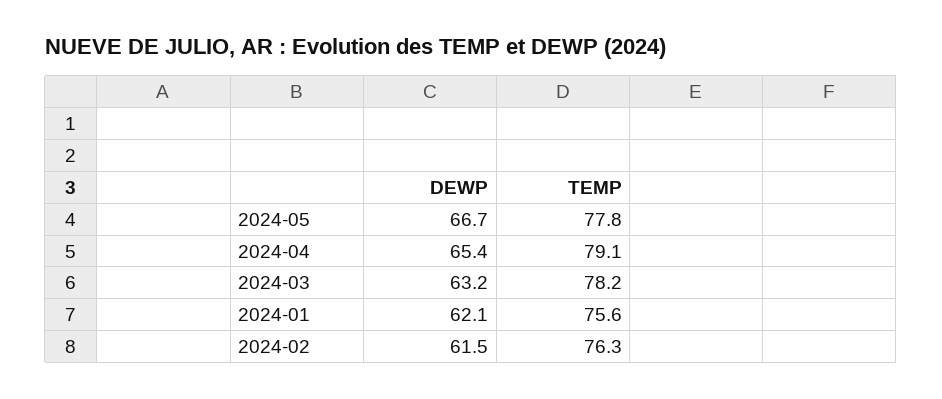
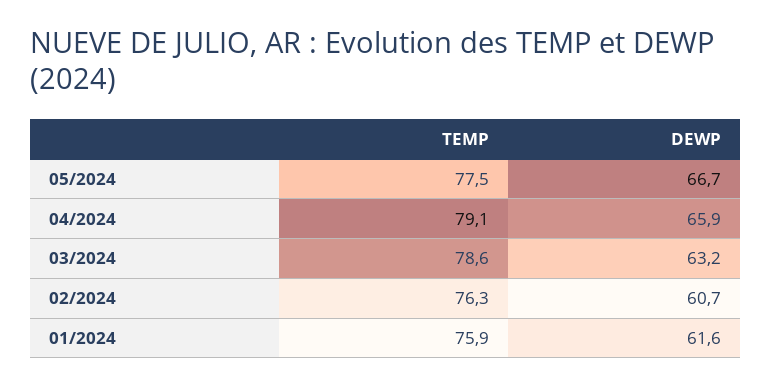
  {
    "DEWP": {
      "2024-05": 66.7,
-     "2024-04": 65.4,
+     "2024-04": 65.9,
      "2024-03": 63.2,
-     "2024-01": 62.1,
+     "2024-01": 61.6,
-     "2024-02": 61.5
+     "2024-02": 60.7
    },
    "TEMP": {
-     "2024-05": 77.8,
+     "2024-05": 77.5,
      "2024-04": 79.1,
-     "2024-03": 78.2,
+     "2024-03": 78.6,
-     "2024-01": 75.6,
+     "2024-01": 75.9,
      "2024-02": 76.3
    }
  }

